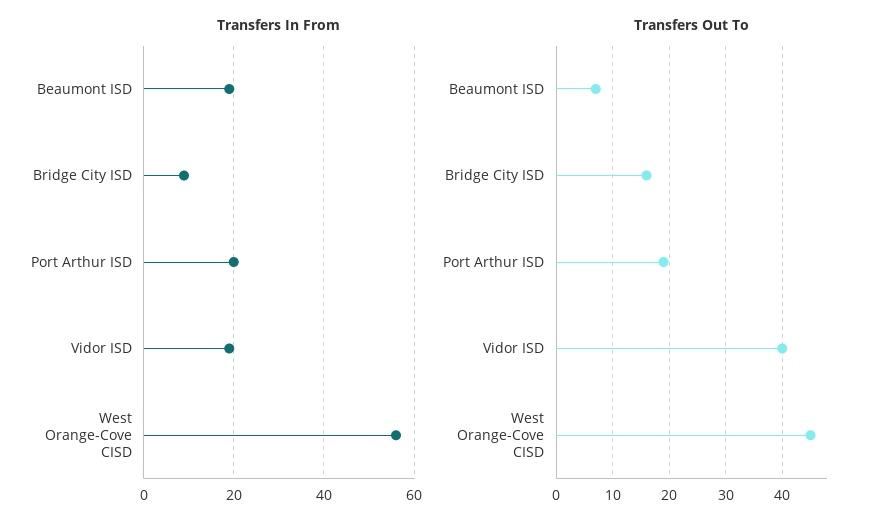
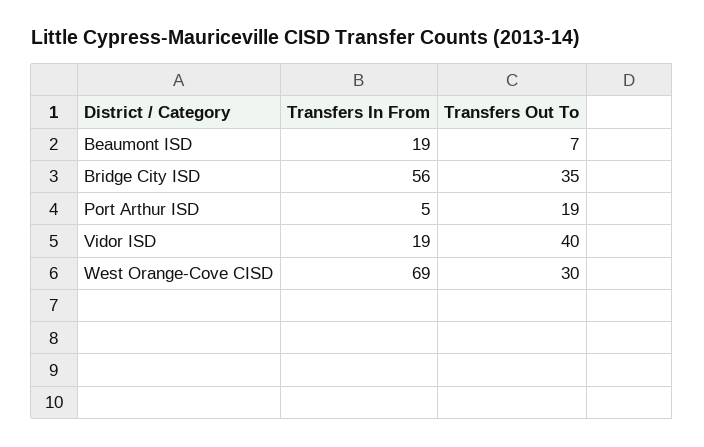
  {
    "Transfers In From": {
      "Beaumont ISD": 19,
-     "Bridge City ISD": 10,
+     "Bridge City ISD": 56,
-     "Port Arthur ISD": 20,
+     "Port Arthur ISD": 5,
      "Vidor ISD": 19,
-     "West Orange-Cove CISD": 55
+     "West Orange-Cove CISD": 69
    },
    "Transfers Out To": {
      "Beaumont ISD": 7,
-     "Bridge City ISD": 15,
+     "Bridge City ISD": 35,
      "Port Arthur ISD": 19,
      "Vidor ISD": 40,
-     "West Orange-Cove CISD": 45
+     "West Orange-Cove CISD": 30
    }
  }

